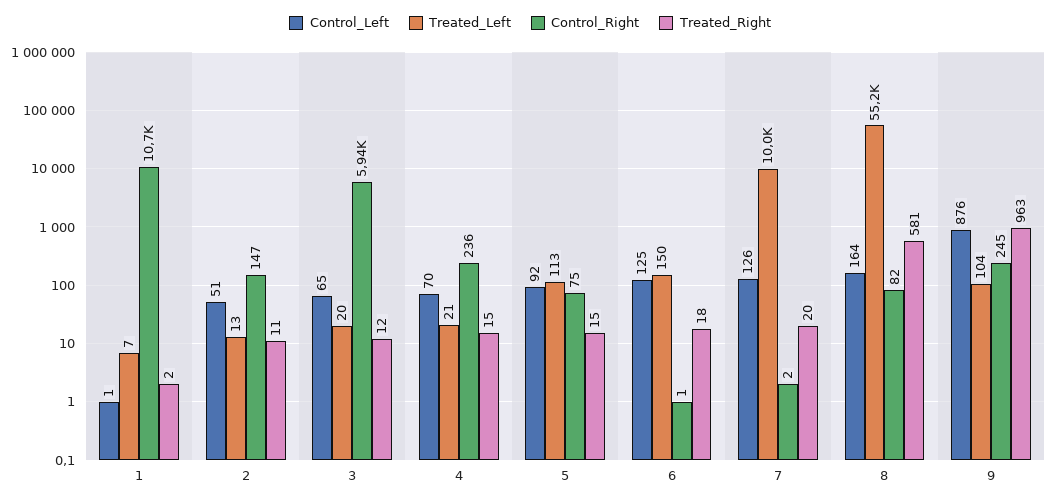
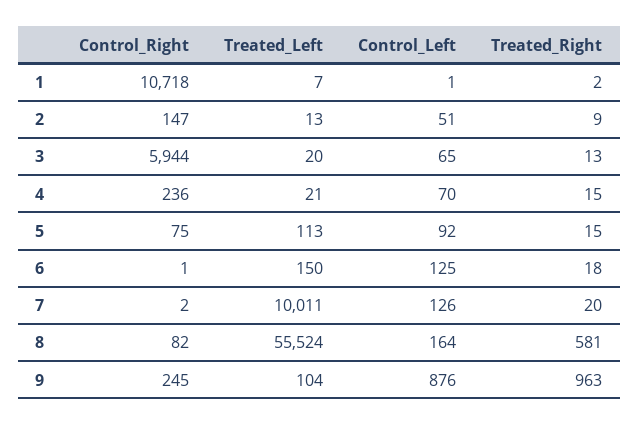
  {
    "Control_Left": {
      "1": 1,
      "2": 51,
      "3": 65,
      "4": 70,
      "5": 92,
      "6": 125,
      "7": 126,
      "8": 164,
      "9": 876
    },
    "Treated_Left": {
      "1": 7,
      "2": 13,
      "3": 20,
      "4": 21,
      "5": 113,
      "6": 150,
      "7": 10011,
-     "8": 55200,
+     "8": 55524,
      "9": 104
    },
    "Control_Right": {
      "1": 10718,
      "2": 147,
      "3": 5944,
      "4": 236,
      "5": 75,
      "6": 1,
      "7": 2,
      "8": 82,
      "9": 245
    },
    "Treated_Right": {
      "1": 2,
-     "2": 11,
+     "2": 9,
-     "3": 12,
+     "3": 13,
      "4": 15,
      "5": 15,
      "6": 18,
      "7": 20,
      "8": 581,
      "9": 963
    }
  }

